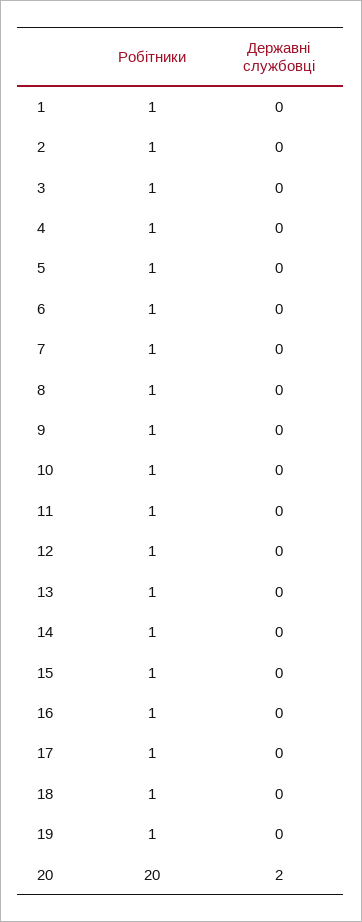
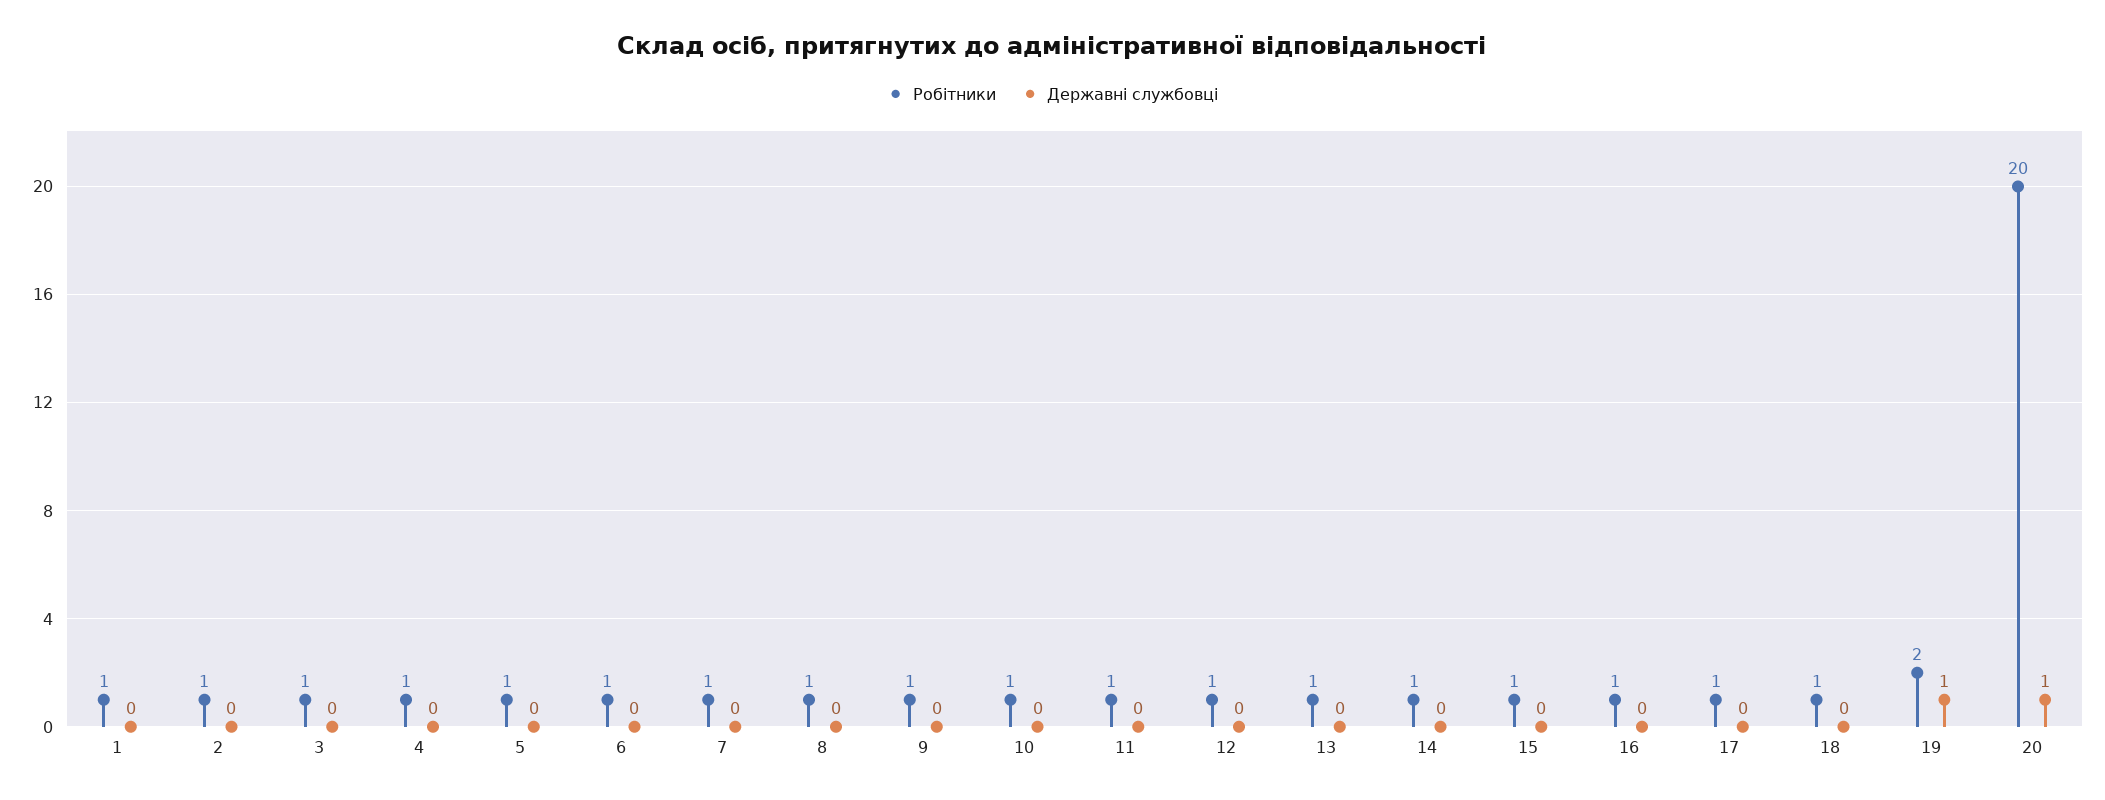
  {
    "Робітники": {
      "1": 1,
      "2": 1,
      "3": 1,
      "4": 1,
      "5": 1,
      "6": 1,
      "7": 1,
      "8": 1,
      "9": 1,
      "10": 1,
      "11": 1,
      "12": 1,
      "13": 1,
      "14": 1,
      "15": 1,
      "16": 1,
      "17": 1,
      "18": 1,
-     "19": 1,
+     "19": 2,
      "20": 20
    },
    "Державні службовці": {
      "1": 0,
      "2": 0,
      "3": 0,
      "4": 0,
      "5": 0,
      "6": 0,
      "7": 0,
      "8": 0,
      "9": 0,
      "10": 0,
      "11": 0,
      "12": 0,
      "13": 0,
      "14": 0,
      "15": 0,
      "16": 0,
      "17": 0,
      "18": 0,
-     "19": 0,
+     "19": 1,
-     "20": 2
+     "20": 1
    }
  }

